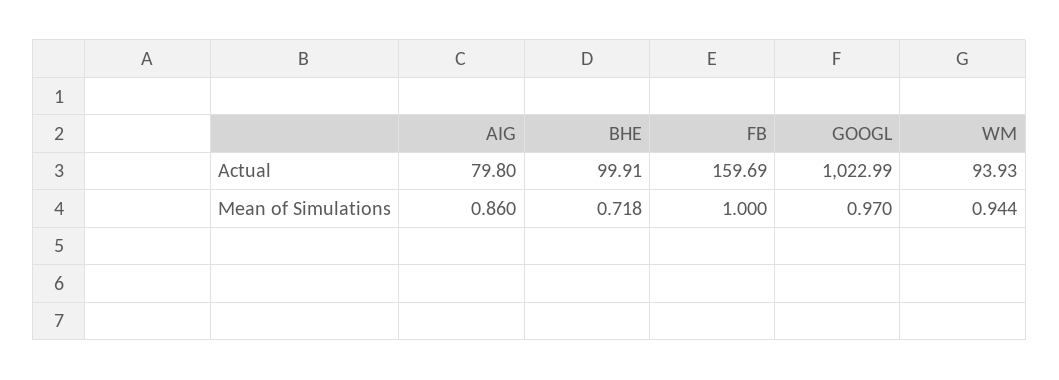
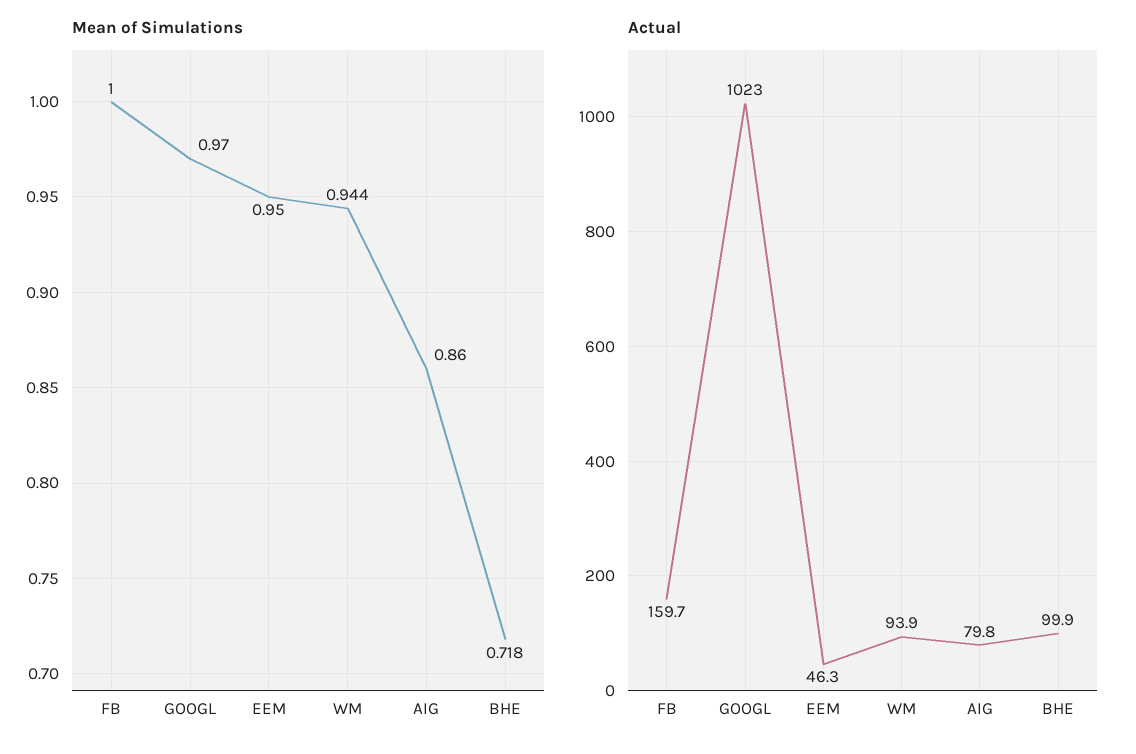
  {
    "Actual": {
      "AIG": 79.8,
      "BHE": 99.91,
      "FB": 159.69,
      "GOOGL": 1022.99,
-     "WM": 93.93
+     "WM": 93.93,
+     "EEM": 46.3
    },
    "Mean of Simulations": {
      "AIG": 0.86,
      "BHE": 0.718,
      "FB": 1,
      "GOOGL": 0.97,
-     "WM": 0.944
+     "WM": 0.944,
+     "EEM": 0.95
    }
  }

